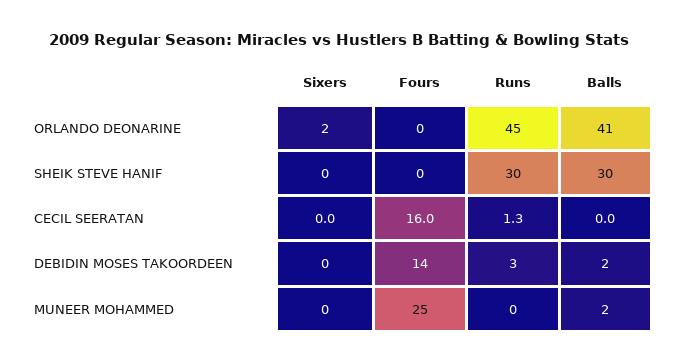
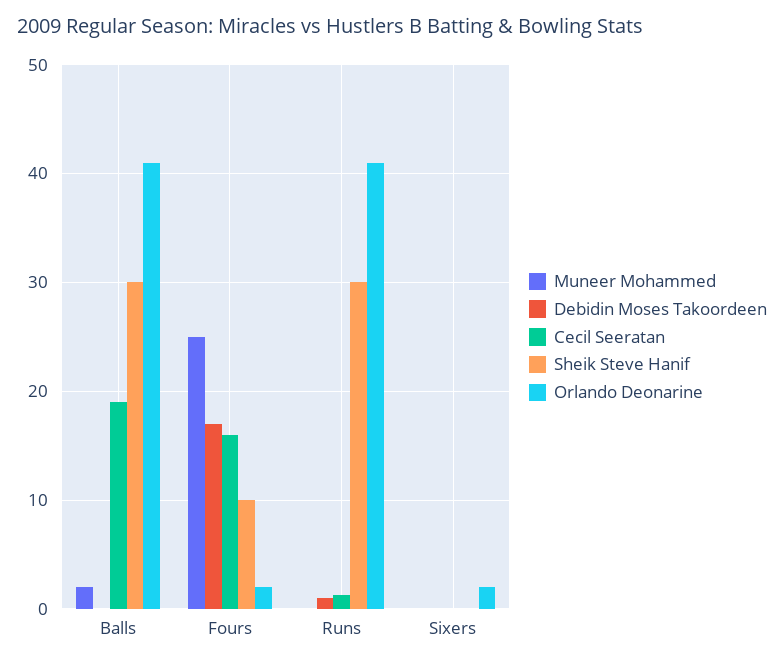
  {
    "ORLANDO DEONARINE": {
      "Sixers": 2,
-     "Fours": 0,
+     "Fours": 2,
-     "Runs": 45,
+     "Runs": 41,
      "Balls": 41
    },
    "SHEIK STEVE HANIF": {
      "Sixers": 0,
-     "Fours": 0,
+     "Fours": 10,
      "Runs": 30,
      "Balls": 30
    },
    "CECIL SEERATAN": {
      "Sixers": 0,
      "Fours": 16,
      "Runs": 1.3,
-     "Balls": 0
+     "Balls": 19
    },
    "DEBIDIN MOSES TAKOORDEEN": {
      "Sixers": 0,
-     "Fours": 14,
+     "Fours": 17,
-     "Runs": 3,
+     "Runs": 1,
-     "Balls": 2
+     "Balls": 0
    },
    "MUNEER MOHAMMED": {
      "Sixers": 0,
      "Fours": 25,
      "Runs": 0,
      "Balls": 2
    }
  }

